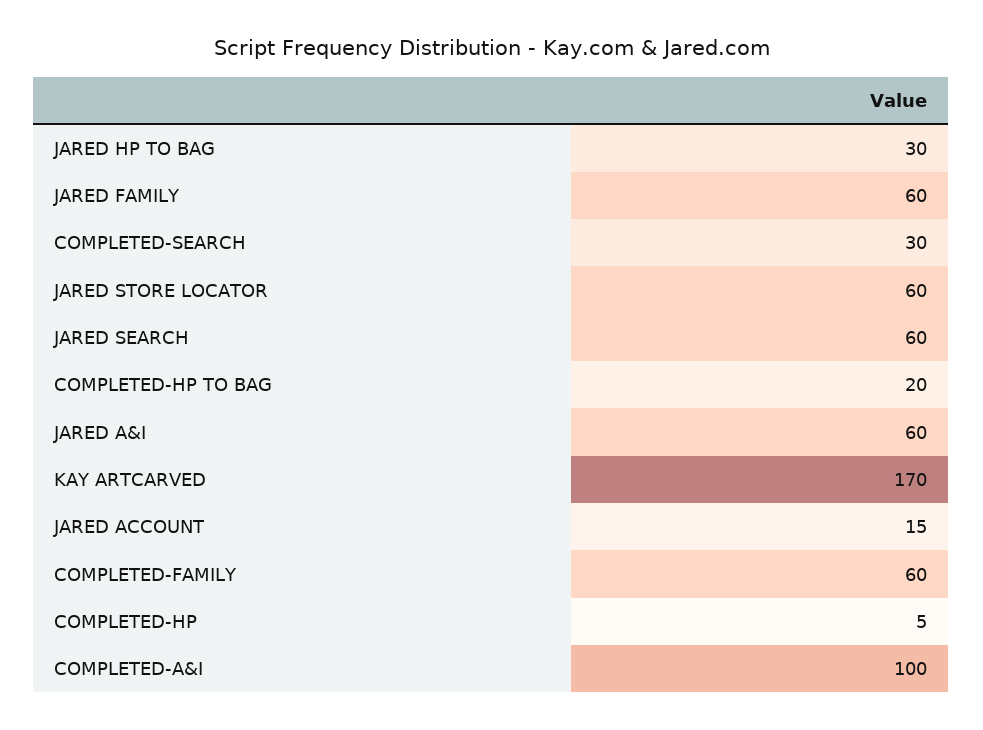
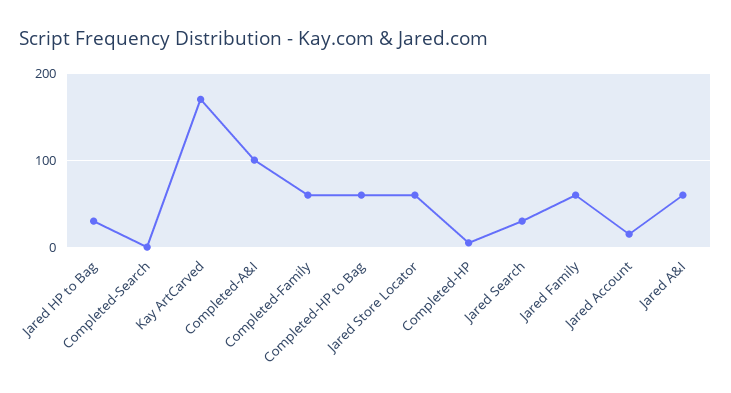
  {
    "JARED HP TO BAG": 30,
    "JARED FAMILY": 60,
-   "COMPLETED-SEARCH": 30,
+   "COMPLETED-SEARCH": 0,
    "JARED STORE LOCATOR": 60,
-   "JARED SEARCH": 60,
+   "JARED SEARCH": 30,
-   "COMPLETED-HP TO BAG": 20,
+   "COMPLETED-HP TO BAG": 60,
    "JARED A&I": 60,
    "KAY ARTCARVED": 170,
    "JARED ACCOUNT": 15,
    "COMPLETED-FAMILY": 60,
    "COMPLETED-HP": 5,
    "COMPLETED-A&I": 100
  }

